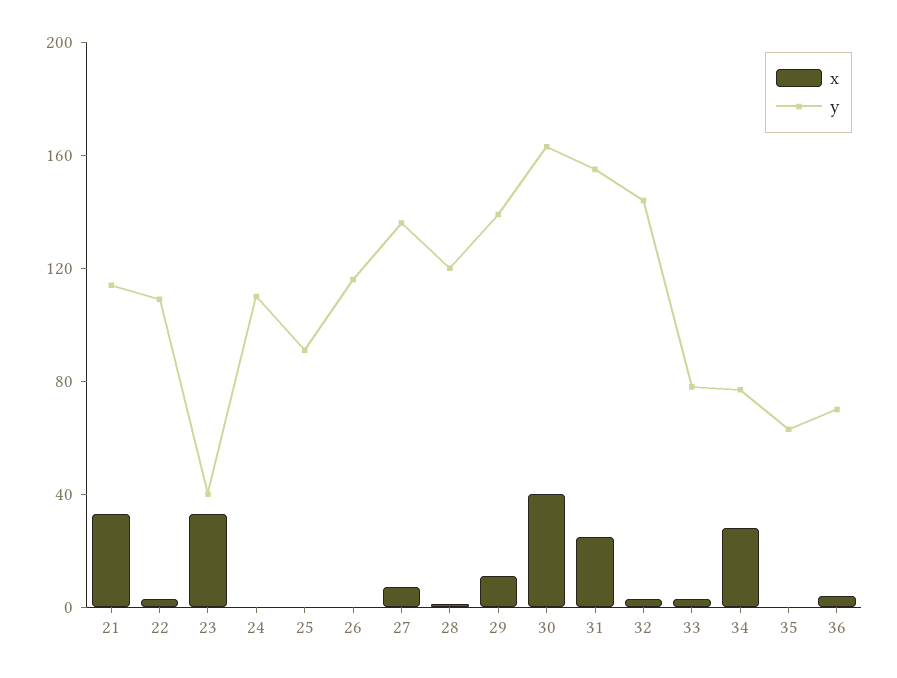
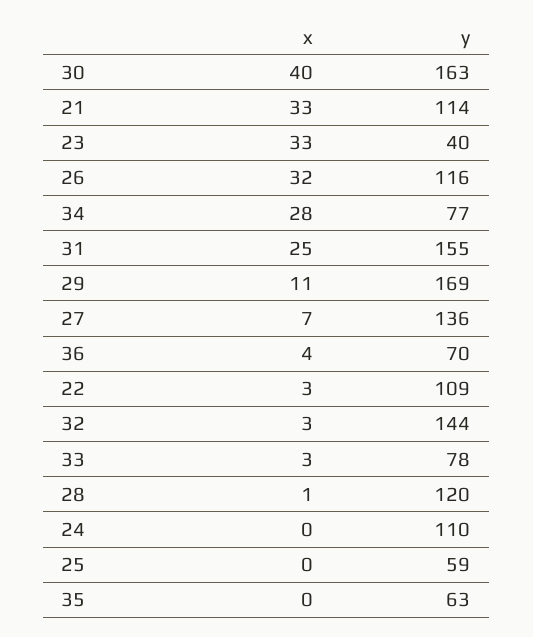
  {
    "x": {
      "21": 33,
      "22": 3,
      "23": 33,
      "24": 0,
      "25": 0,
-     "26": 0,
+     "26": 32,
      "27": 7,
      "28": 1,
      "29": 11,
      "30": 40,
      "31": 25,
      "32": 3,
      "33": 3,
      "34": 28,
      "35": 0,
      "36": 4
    },
    "y": {
      "21": 114,
      "22": 109,
      "23": 40,
      "24": 110,
-     "25": 90,
+     "25": 59,
      "26": 116,
      "27": 136,
      "28": 120,
-     "29": 140,
+     "29": 169,
      "30": 163,
      "31": 155,
      "32": 144,
      "33": 78,
      "34": 77,
      "35": 63,
      "36": 70
    }
  }

